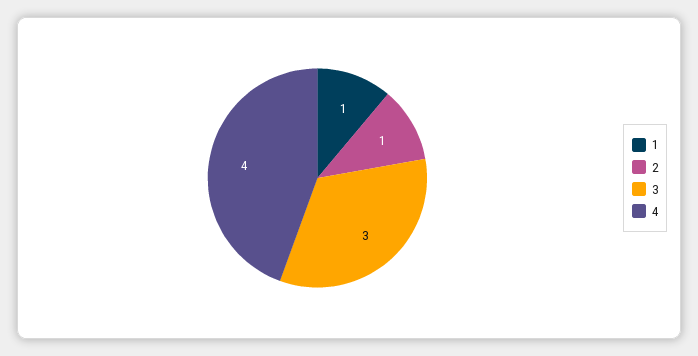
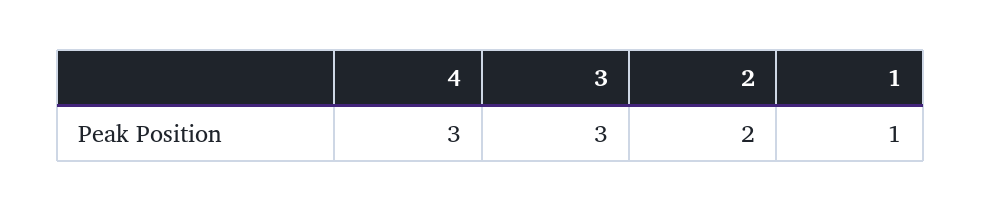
  {
    "1": 1,
-   "2": 1,
+   "2": 2,
    "3": 3,
-   "4": 4
+   "4": 3
  }

